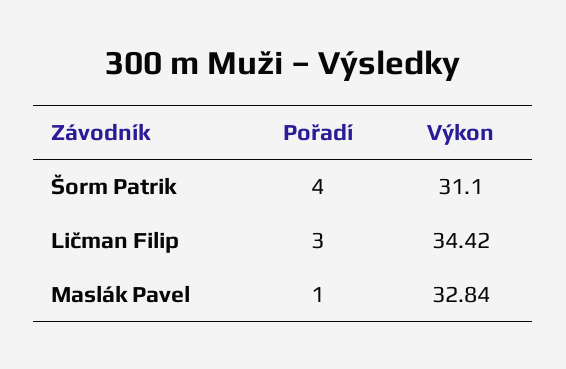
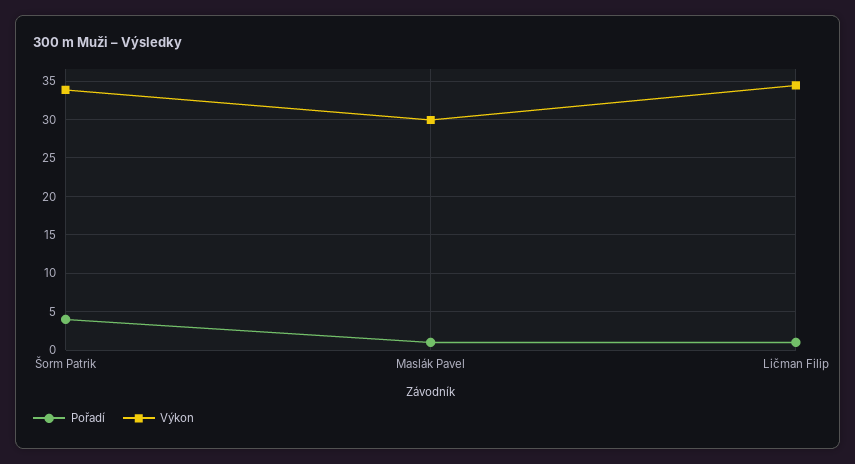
  {
    "Pořadí": {
      "Šorm Patrik": 4,
-     "Ličman Filip": 3,
+     "Ličman Filip": 1,
      "Maslák Pavel": 1
    },
    "Výkon": {
-     "Šorm Patrik": 31.1,
+     "Šorm Patrik": 34,
      "Ličman Filip": 34.42,
-     "Maslák Pavel": 32.84
+     "Maslák Pavel": 30
    }
  }

